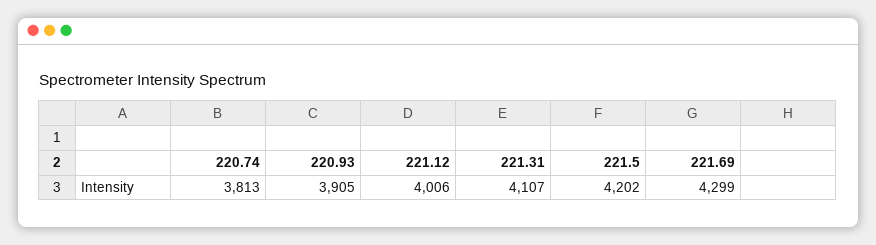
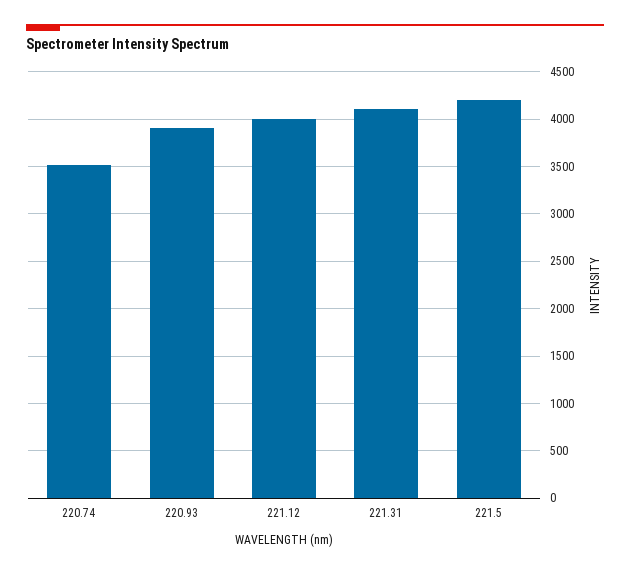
  {
-   "220.74": 3813,
+   "220.74": 3500,
    "220.93": 3905,
    "221.12": 4006,
    "221.31": 4107,
-   "221.5": 4202,
+   "221.5": 4202
-   "221.69": 4299
  }

